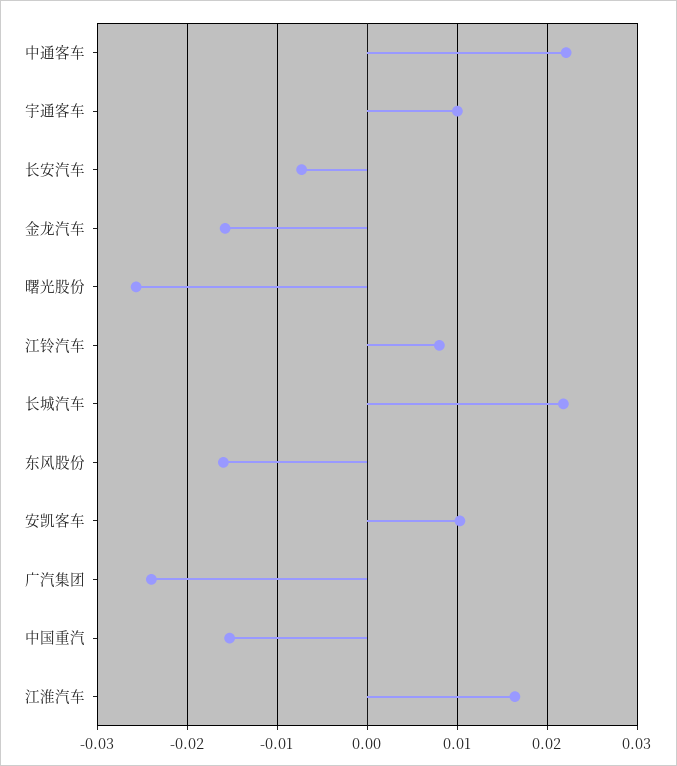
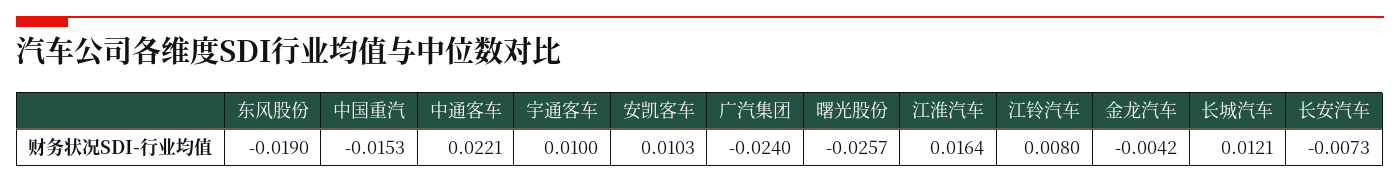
  {
    "中通客车": 0.0221,
    "宇通客车": 0.01,
    "长安汽车": -0.0073,
-   "金龙汽车": -0.016,
+   "金龙汽车": -0.0042,
    "曙光股份": -0.0257,
    "江铃汽车": 0.008,
-   "长城汽车": 0.022,
+   "长城汽车": 0.0121,
-   "东风股份": -0.016,
+   "东风股份": -0.019,
    "安凯客车": 0.0103,
    "广汽集团": -0.024,
    "中国重汽": -0.0153,
    "江淮汽车": 0.0164
  }

